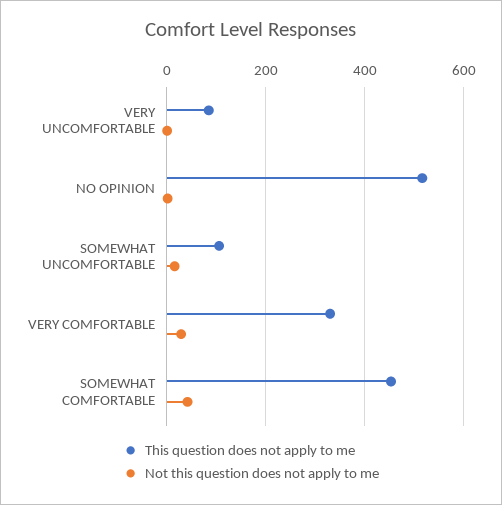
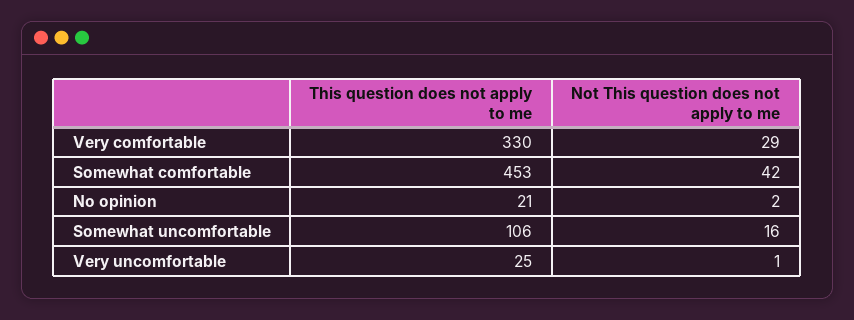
  {
    "This question does not apply to me": {
-     "VERY UNCOMFORTABLE": 80,
+     "VERY UNCOMFORTABLE": 25,
-     "NO OPINION": 520,
+     "NO OPINION": 21,
      "SOMEWHAT UNCOMFORTABLE": 106,
      "VERY COMFORTABLE": 330,
      "SOMEWHAT COMFORTABLE": 453
    },
    "Not this question does not apply to me": {
      "VERY UNCOMFORTABLE": 1,
      "NO OPINION": 2,
      "SOMEWHAT UNCOMFORTABLE": 16,
      "VERY COMFORTABLE": 29,
      "SOMEWHAT COMFORTABLE": 42
    }
  }

